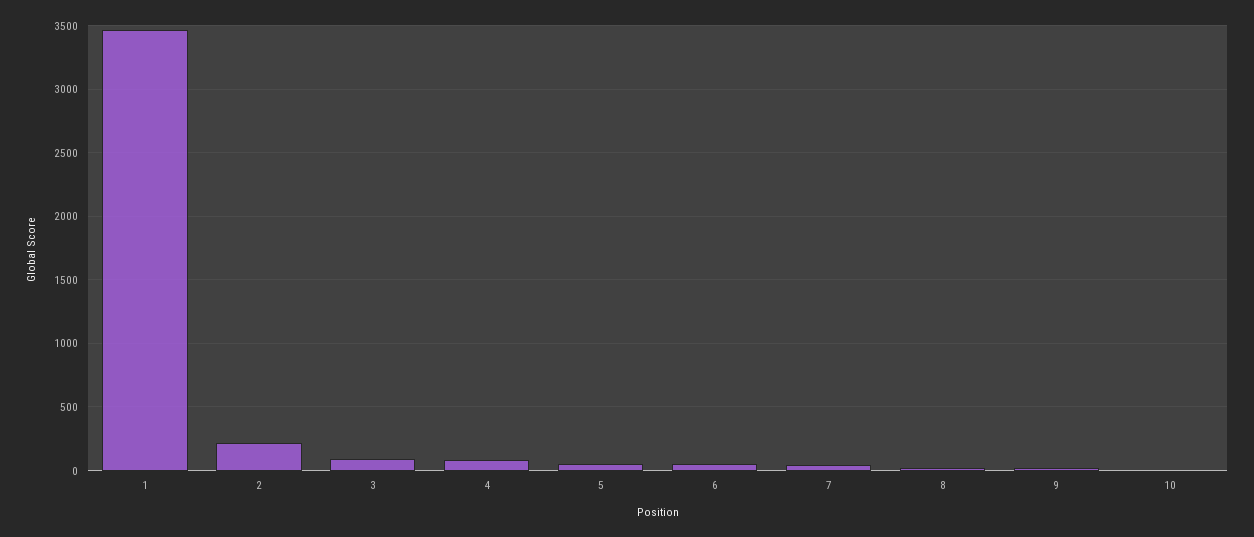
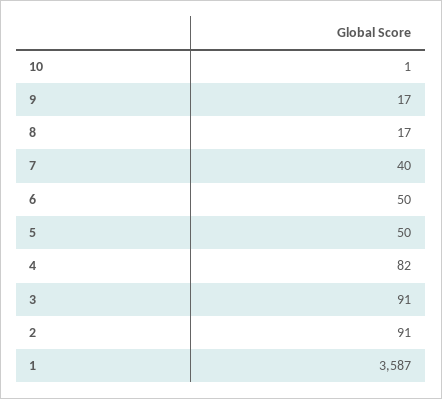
  {
-   "1": 3450,
+   "1": 3587,
-   "2": 200,
+   "2": 91,
    "3": 91,
    "4": 82,
    "5": 50,
    "6": 50,
    "7": 40,
    "8": 17,
    "9": 17,
    "10": 1
  }

